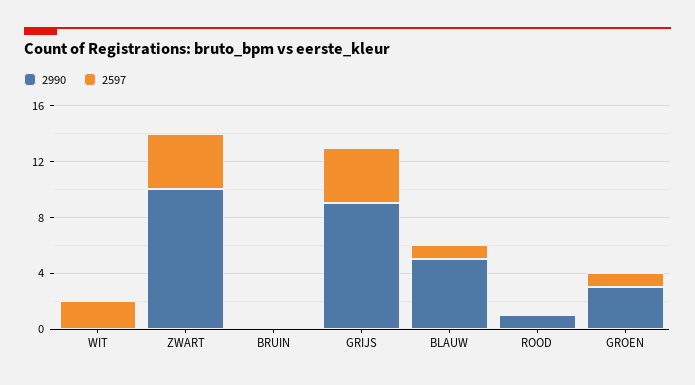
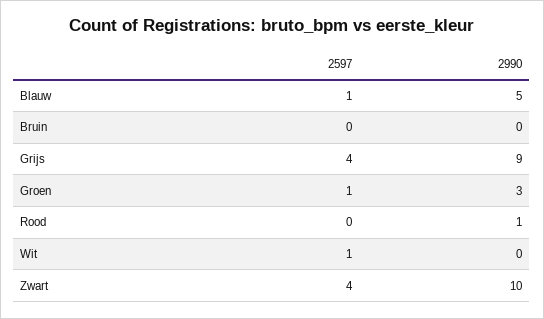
  {
    "2990": {
      "WIT": 0,
      "ZWART": 10,
      "BRUIN": 0,
      "GRIJS": 9,
      "BLAUW": 5,
      "ROOD": 1,
      "GROEN": 3
    },
    "2597": {
-     "WIT": 2,
+     "WIT": 1,
      "ZWART": 4,
      "BRUIN": 0,
      "GRIJS": 4,
      "BLAUW": 1,
      "ROOD": 0,
      "GROEN": 1
    }
  }

